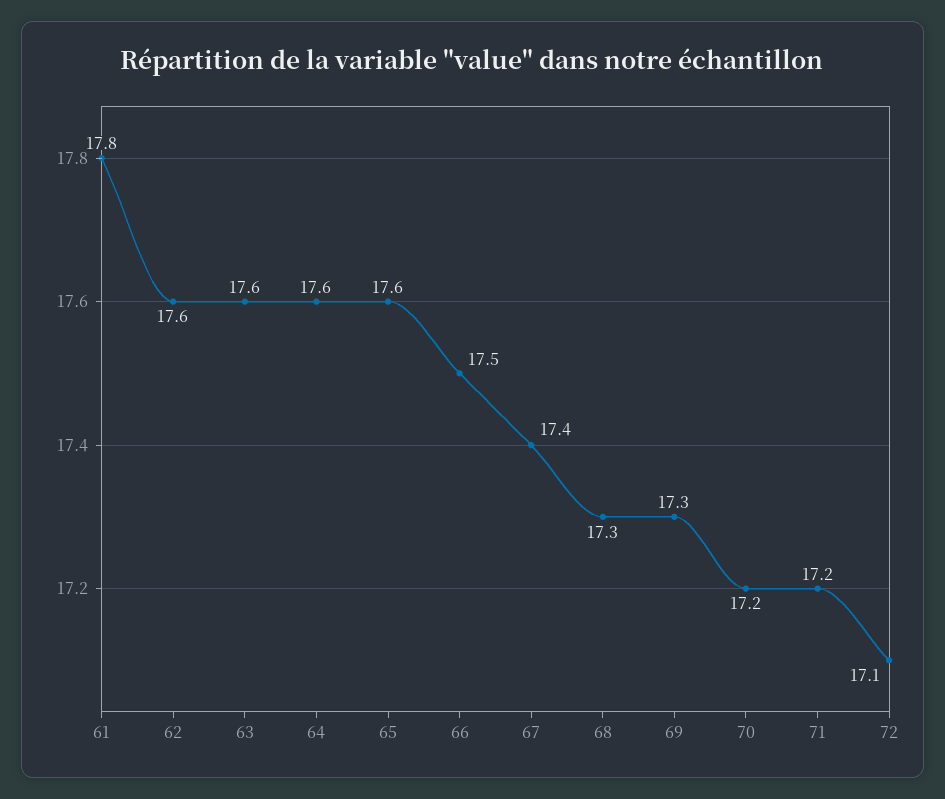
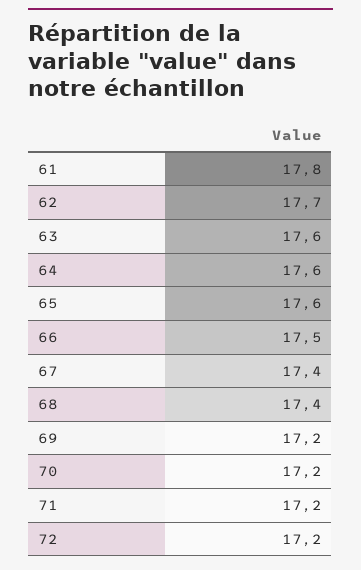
  {
    "61": 17.8,
-   "62": 17.6,
+   "62": 17.7,
    "63": 17.6,
    "64": 17.6,
    "65": 17.6,
    "66": 17.5,
    "67": 17.4,
-   "68": 17.3,
+   "68": 17.4,
-   "69": 17.3,
+   "69": 17.2,
    "70": 17.2,
    "71": 17.2,
-   "72": 17.1
+   "72": 17.2
  }

